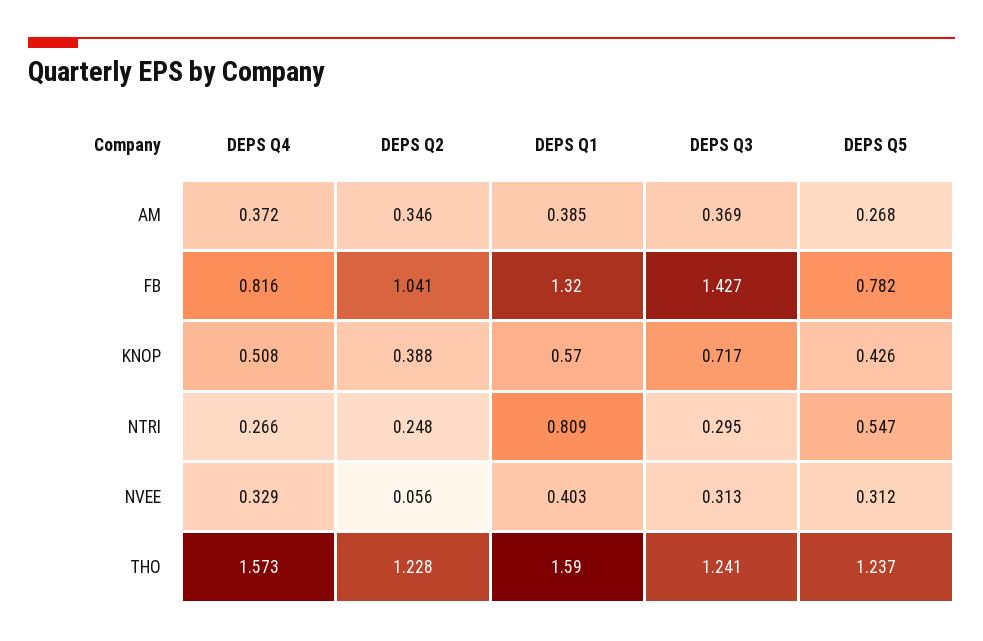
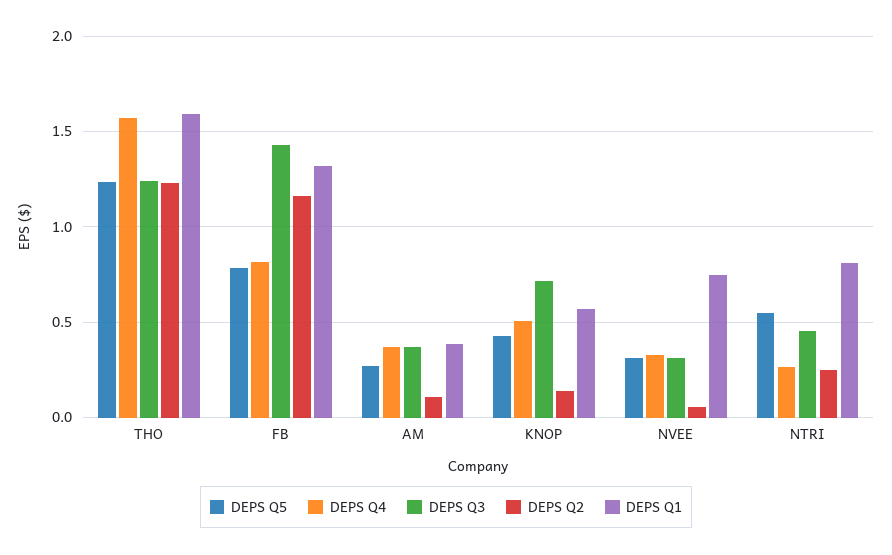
  {
    "DEPS Q4": {
      "AM": 0.372,
      "FB": 0.816,
      "KNOP": 0.508,
      "NTRI": 0.266,
      "NVEE": 0.329,
      "THO": 1.573
    },
    "DEPS Q2": {
-     "AM": 0.346,
+     "AM": 0.1,
-     "FB": 1.041,
+     "FB": 1.15,
-     "KNOP": 0.388,
+     "KNOP": 0.15,
      "NTRI": 0.248,
      "NVEE": 0.056,
      "THO": 1.228
    },
    "DEPS Q1": {
      "AM": 0.385,
      "FB": 1.32,
      "KNOP": 0.57,
      "NTRI": 0.809,
-     "NVEE": 0.403,
+     "NVEE": 0.75,
      "THO": 1.59
    },
    "DEPS Q3": {
      "AM": 0.369,
      "FB": 1.427,
      "KNOP": 0.717,
-     "NTRI": 0.295,
+     "NTRI": 0.45,
      "NVEE": 0.313,
      "THO": 1.241
    },
    "DEPS Q5": {
      "AM": 0.268,
      "FB": 0.782,
      "KNOP": 0.426,
      "NTRI": 0.547,
      "NVEE": 0.312,
      "THO": 1.237
    }
  }

